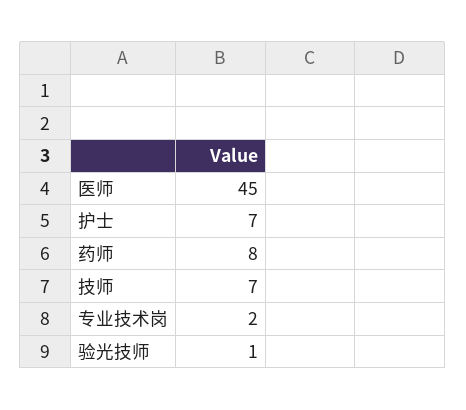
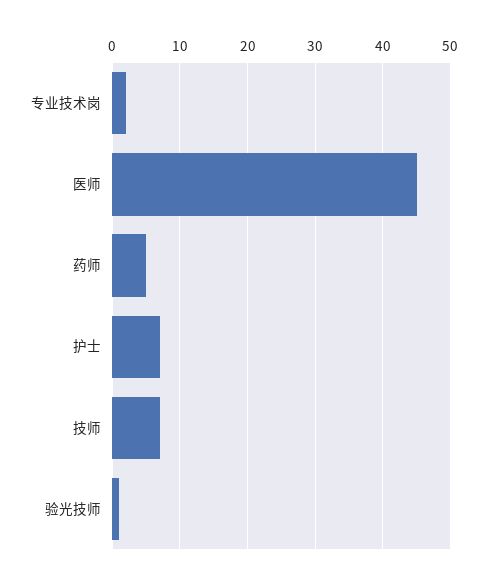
  {
    "医师": 45,
    "护士": 7,
-   "药师": 8,
+   "药师": 5,
    "技师": 7,
    "专业技术岗": 2,
    "验光技师": 1
  }

